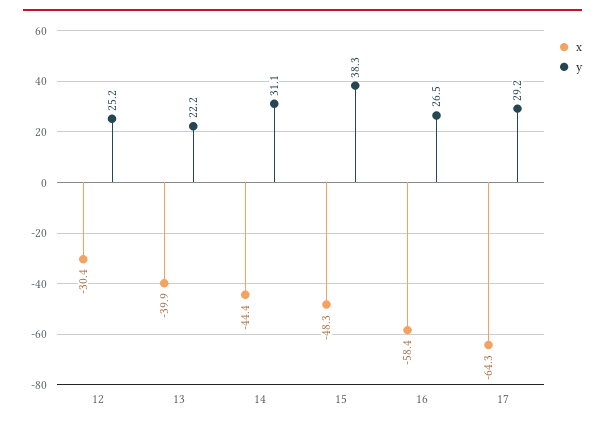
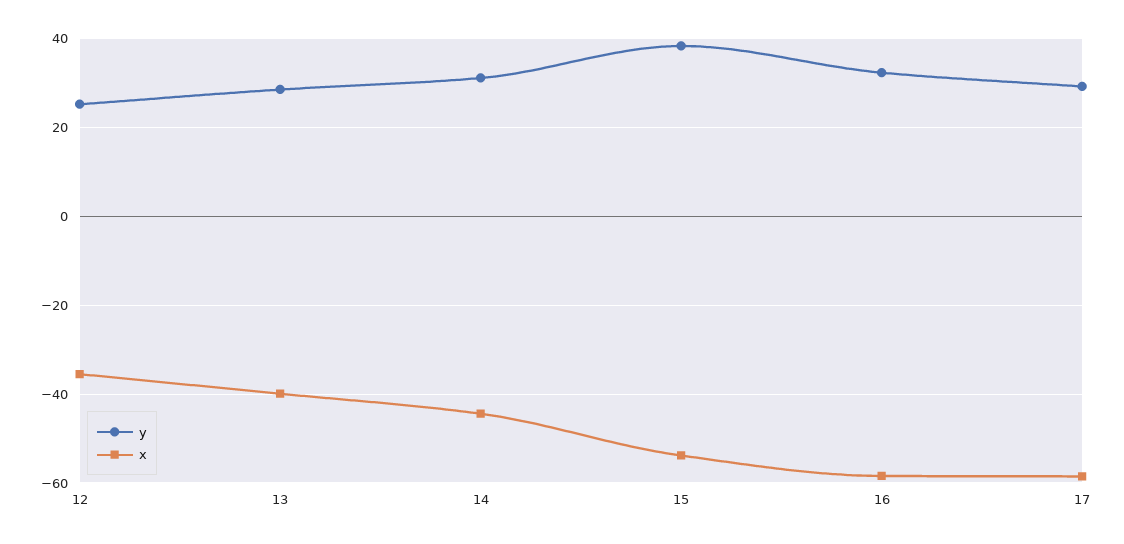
  {
    "x": {
-     "12": -30.4,
+     "12": -36,
      "13": -39.9,
      "14": -44.4,
-     "15": -48.3,
+     "15": -54,
      "16": -58.4,
-     "17": -64.3
+     "17": -58
    },
    "y": {
      "12": 25.2,
-     "13": 22.2,
+     "13": 28,
      "14": 31.1,
      "15": 38.3,
-     "16": 26.5,
+     "16": 32,
      "17": 29.2
    }
  }

